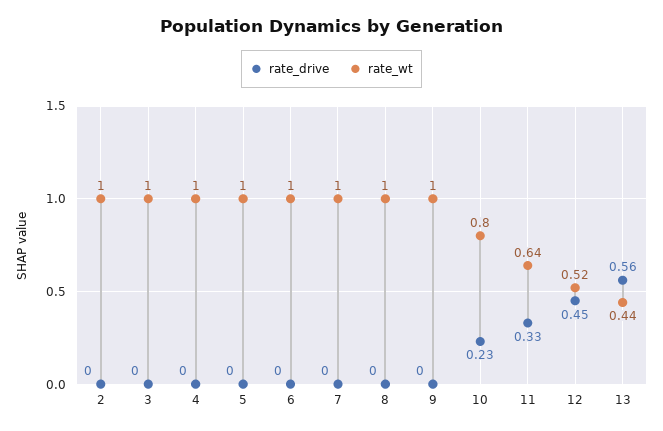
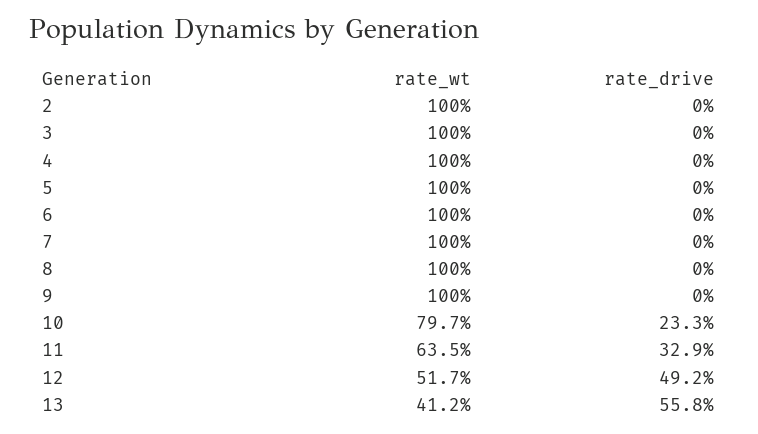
  {
    "rate_drive": {
      "2": 0,
      "3": 0,
      "4": 0,
      "5": 0,
      "6": 0,
      "7": 0,
      "8": 0,
      "9": 0,
      "10": 0.233,
      "11": 0.329,
-     "12": 0.45,
+     "12": 0.492,
      "13": 0.558
    },
    "rate_wt": {
      "2": 1,
      "3": 1,
      "4": 1,
      "5": 1,
      "6": 1,
      "7": 1,
      "8": 1,
      "9": 1,
      "10": 0.797,
      "11": 0.635,
      "12": 0.517,
-     "13": 0.44
+     "13": 0.412
    }
  }

